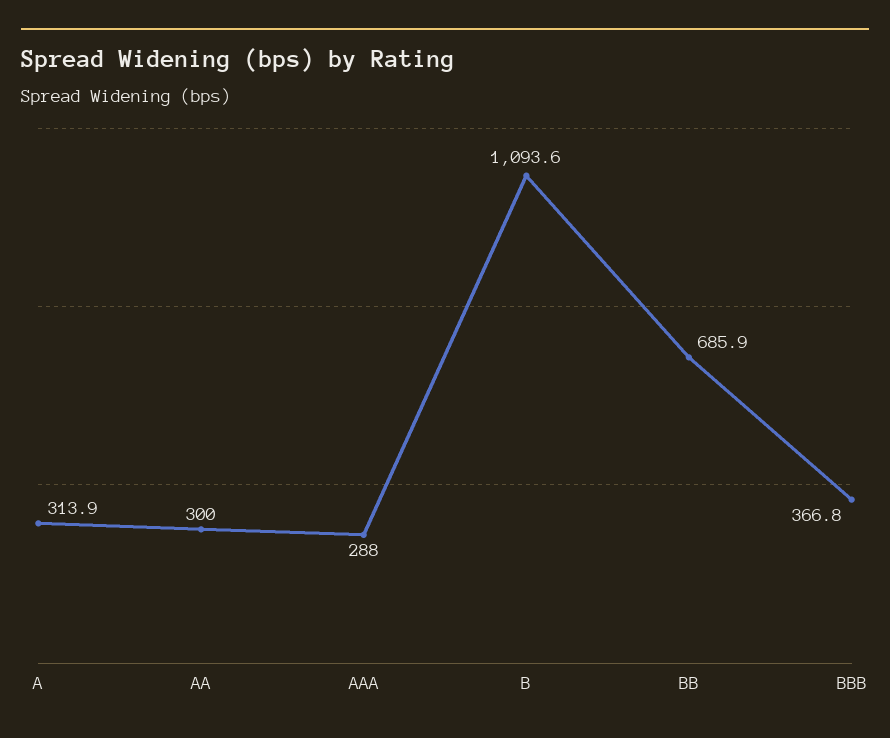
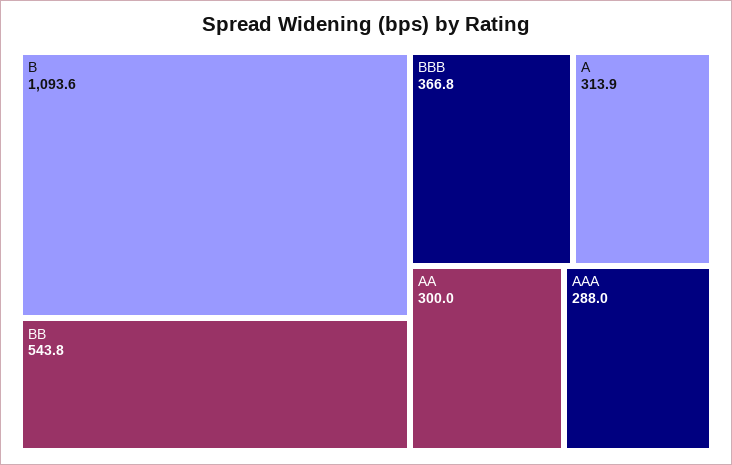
  {
    "A": 313.9,
    "AA": 300,
    "AAA": 288,
    "B": 1093.6,
-   "BB": 685.9,
+   "BB": 543.8,
    "BBB": 366.8
  }

